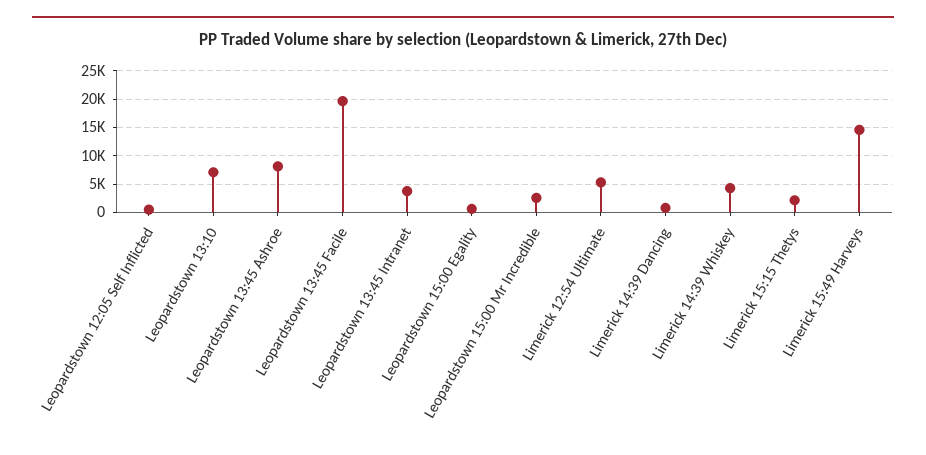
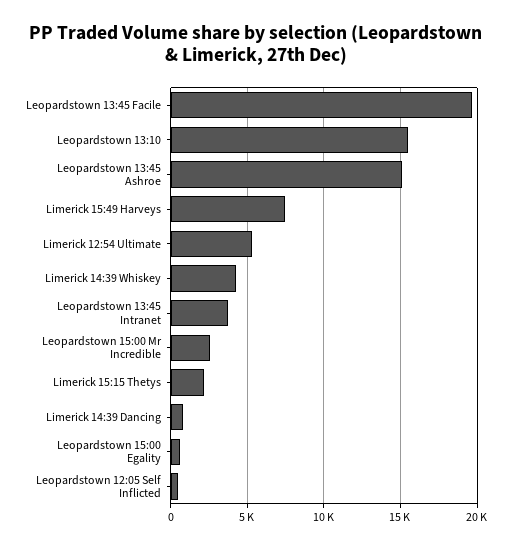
  {
    "Leopardstown 12:05 Self Inflicted": 500,
-   "Leopardstown 13:10": 7500,
+   "Leopardstown 13:10": 15500,
-   "Leopardstown 13:45 Ashroe": 7500,
+   "Leopardstown 13:45 Ashroe": 15000,
    "Leopardstown 13:45 Facile": 19500,
    "Leopardstown 13:45 Intranet": 4000,
    "Leopardstown 15:00 Egality": 500,
    "Leopardstown 15:00 Mr Incredible": 2500,
    "Limerick 12:54 Ultimate": 5500,
    "Limerick 14:39 Dancing": 1000,
    "Limerick 14:39 Whiskey": 4500,
    "Limerick 15:15 Thetys": 2000,
-   "Limerick 15:49 Harveys": 15000
+   "Limerick 15:49 Harveys": 7500
  }

